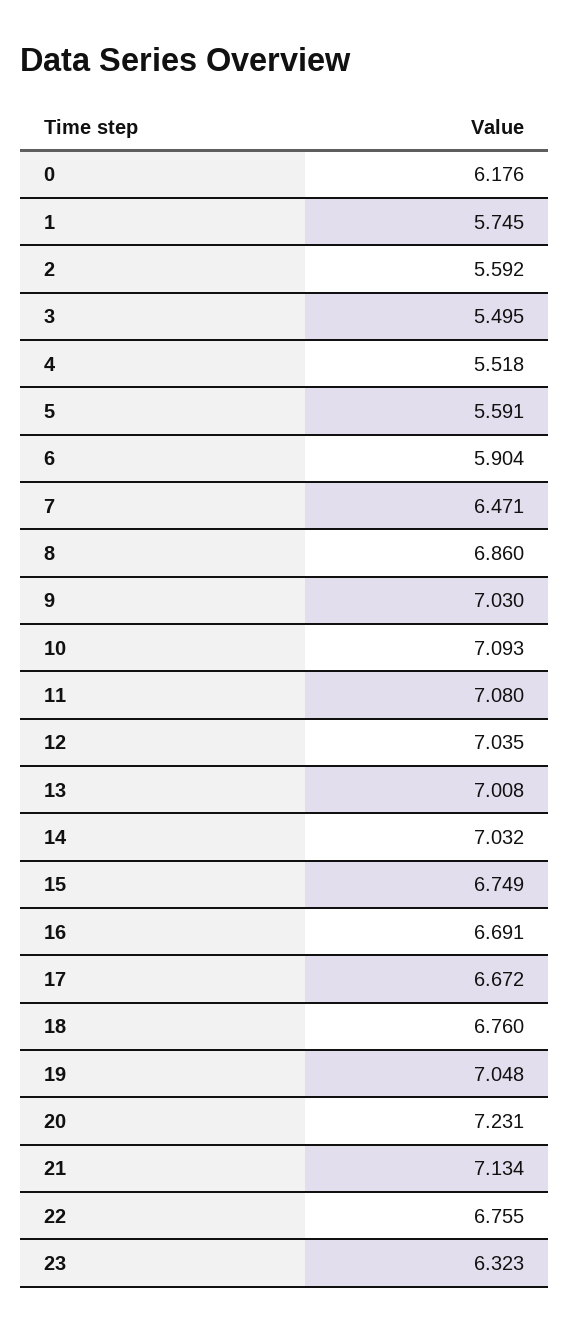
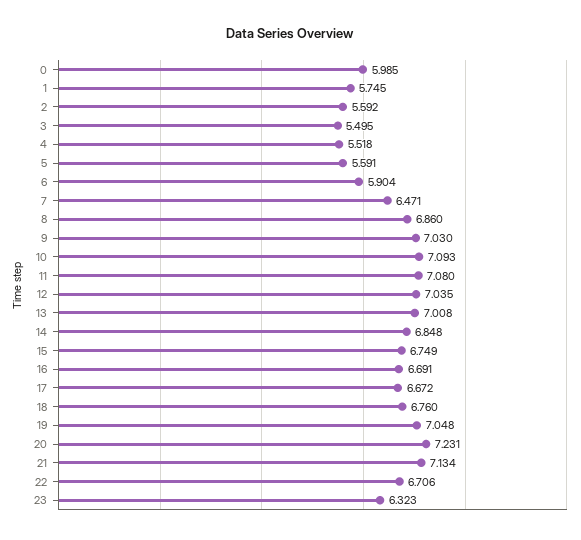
  {
-   "0": 6.176,
+   "0": 5.985,
    "1": 5.745,
    "2": 5.592,
    "3": 5.495,
    "4": 5.518,
    "5": 5.591,
    "6": 5.904,
    "7": 6.471,
    "8": 6.86,
    "9": 7.03,
    "10": 7.093,
    "11": 7.08,
    "12": 7.035,
    "13": 7.008,
-   "14": 7.032,
+   "14": 6.848,
    "15": 6.749,
    "16": 6.691,
    "17": 6.672,
    "18": 6.76,
    "19": 7.048,
    "20": 7.231,
    "21": 7.134,
-   "22": 6.755,
+   "22": 6.706,
    "23": 6.323
  }

